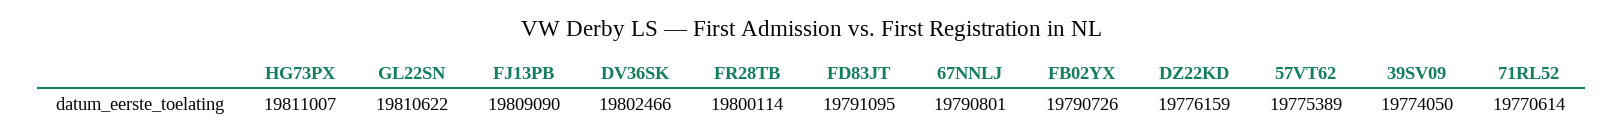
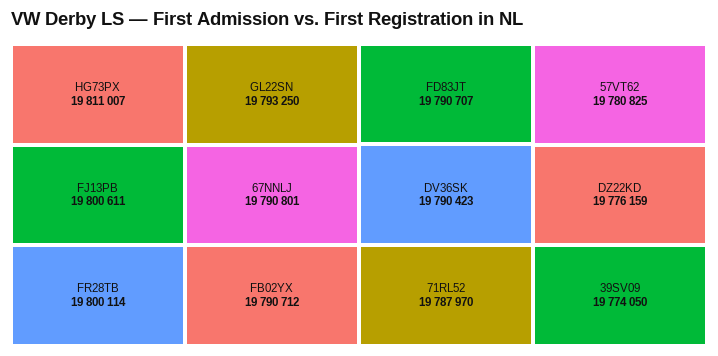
  {
    "HG73PX": 19811007,
-   "GL22SN": 19810622,
+   "GL22SN": 19793250,
-   "FJ13PB": 19809090,
+   "FJ13PB": 19800611,
-   "DV36SK": 19802466,
+   "DV36SK": 19790423,
    "FR28TB": 19800114,
-   "FD83JT": 19791095,
+   "FD83JT": 19790707,
    "67NNLJ": 19790801,
-   "FB02YX": 19790726,
+   "FB02YX": 19790712,
    "DZ22KD": 19776159,
-   "57VT62": 19775389,
+   "57VT62": 19780825,
    "39SV09": 19774050,
-   "71RL52": 19770614
+   "71RL52": 19787970
  }

